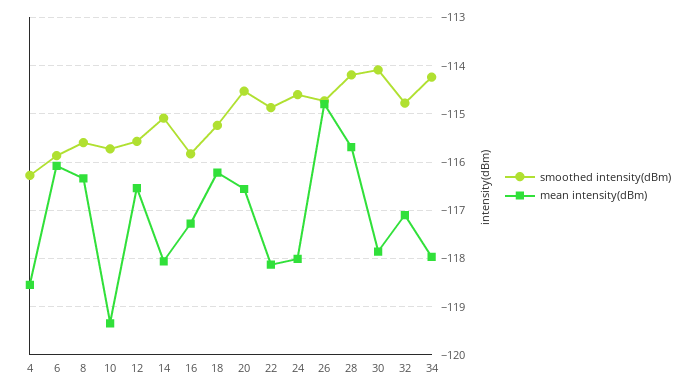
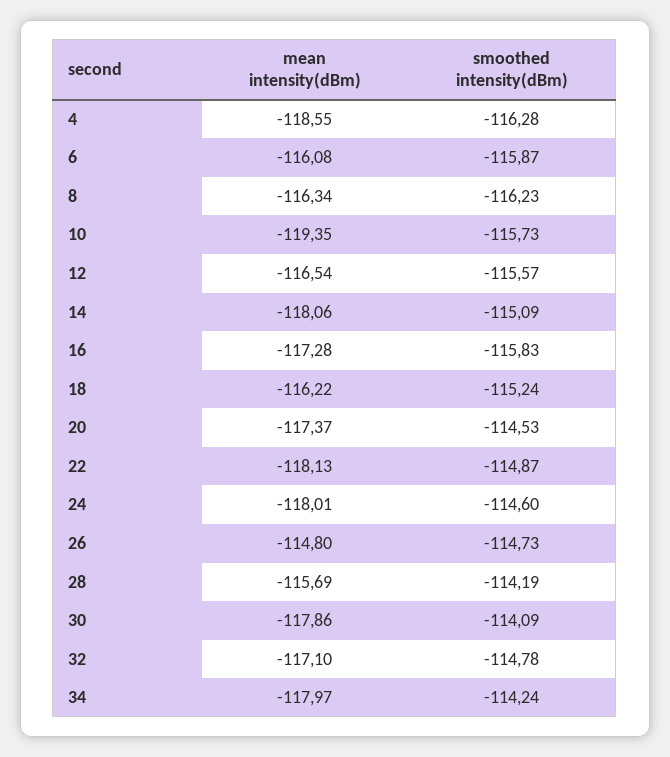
  {
    "smoothed intensity(dBm)": {
      "4": -116.28,
      "6": -115.87,
-     "8": -115.6,
+     "8": -116.23,
      "10": -115.73,
      "12": -115.57,
      "14": -115.09,
      "16": -115.83,
      "18": -115.24,
      "20": -114.53,
      "22": -114.87,
      "24": -114.6,
      "26": -114.73,
      "28": -114.19,
      "30": -114.09,
      "32": -114.78,
      "34": -114.24
    },
    "mean intensity(dBm)": {
      "4": -118.55,
      "6": -116.08,
      "8": -116.34,
      "10": -119.35,
      "12": -116.54,
      "14": -118.06,
      "16": -117.28,
      "18": -116.22,
-     "20": -116.6,
+     "20": -117.37,
      "22": -118.13,
      "24": -118.01,
      "26": -114.8,
      "28": -115.69,
      "30": -117.86,
      "32": -117.1,
      "34": -117.97
    }
  }

